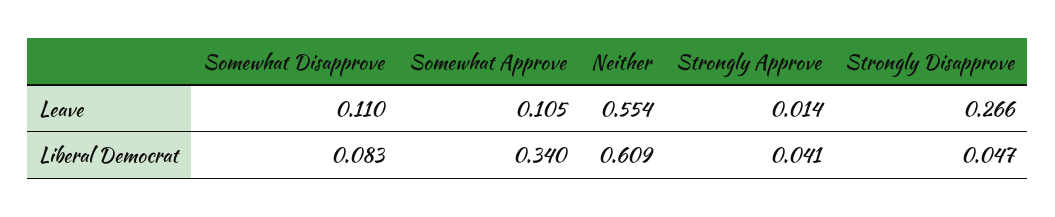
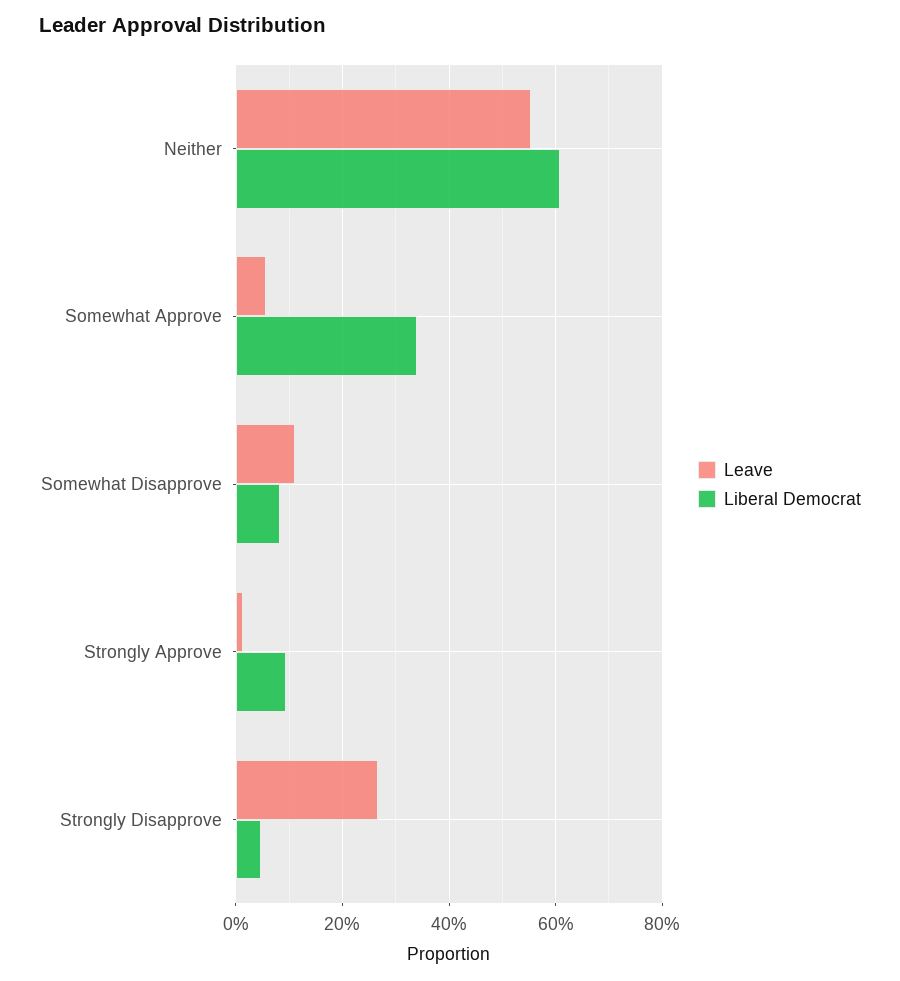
  {
    "Leave": {
      "Somewhat Disapprove": 0.11,
-     "Somewhat Approve": 0.105,
+     "Somewhat Approve": 0.06,
      "Neither": 0.554,
      "Strongly Approve": 0.014,
      "Strongly Disapprove": 0.266
    },
    "Liberal Democrat": {
      "Somewhat Disapprove": 0.083,
      "Somewhat Approve": 0.34,
      "Neither": 0.609,
-     "Strongly Approve": 0.041,
+     "Strongly Approve": 0.1,
      "Strongly Disapprove": 0.047
    }
  }

